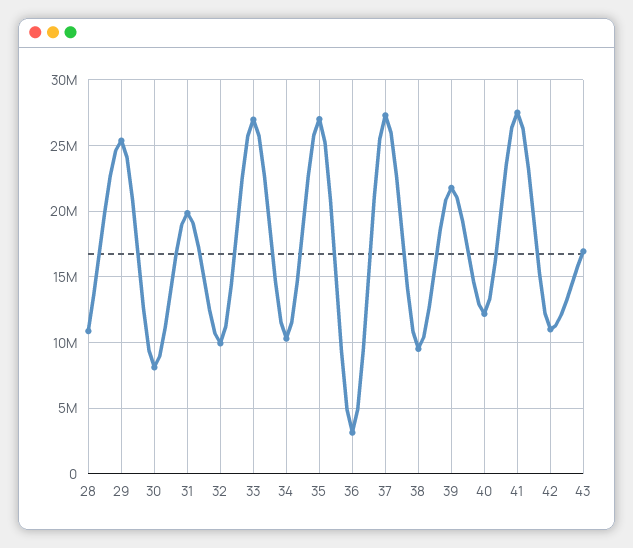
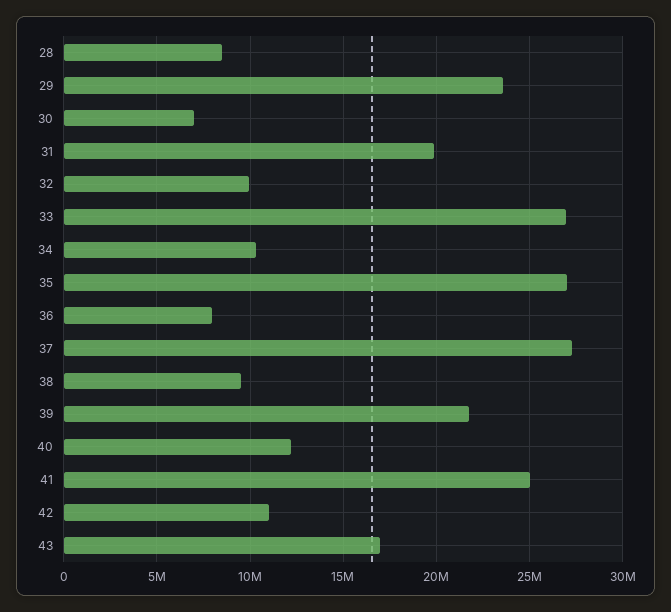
  {
-   "28": 11000000,
+   "28": 8500000,
-   "29": 25500000,
+   "29": 23500000,
-   "30": 8000000,
+   "30": 7000000,
    "31": 20000000,
    "32": 10000000,
    "33": 27000000,
    "34": 10500000,
    "35": 27000000,
-   "36": 3000000,
+   "36": 8000000,
    "37": 27500000,
    "38": 9500000,
    "39": 22000000,
    "40": 12000000,
-   "41": 27500000,
+   "41": 25000000,
    "42": 11000000,
    "43": 17000000
  }

